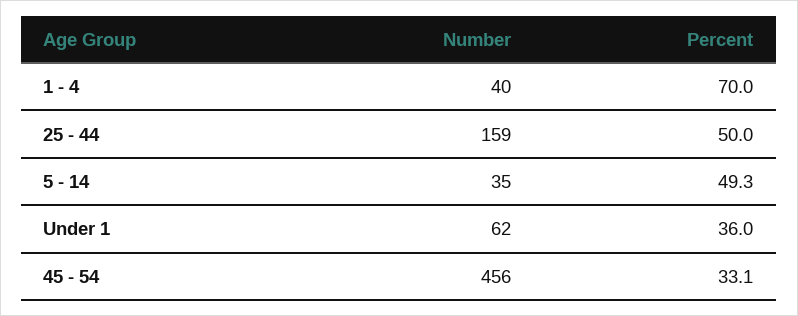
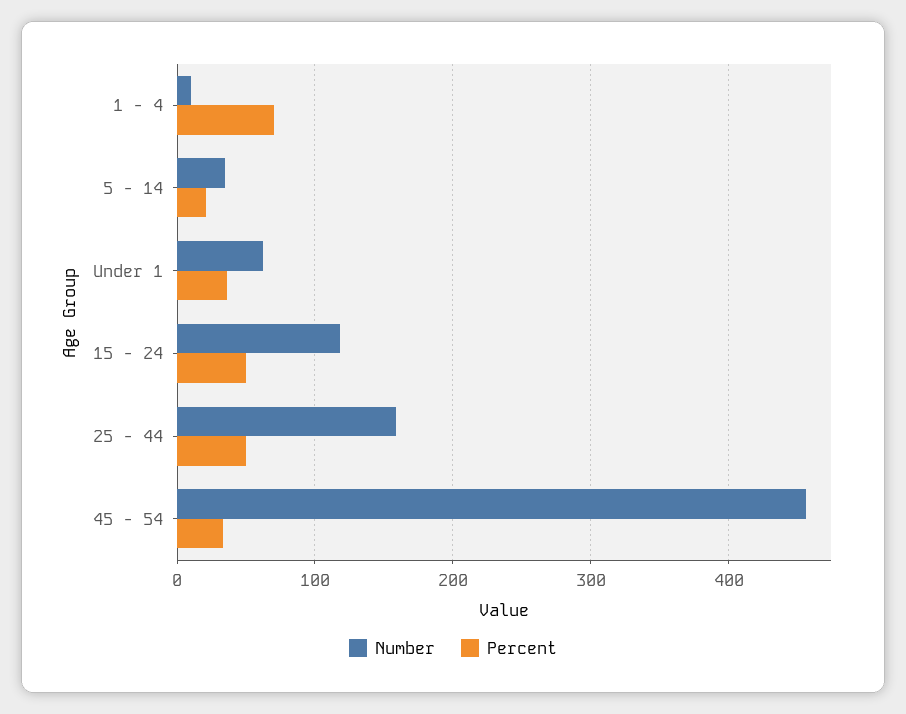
  {
    "Number": {
-     "1 - 4": 40,
+     "1 - 4": 10,
      "25 - 44": 159,
      "5 - 14": 35,
      "Under 1": 62,
-     "45 - 54": 456
+     "45 - 54": 456,
+     "15 - 24": 120
    },
    "Percent": {
      "1 - 4": 70,
      "25 - 44": 50,
-     "5 - 14": 49.3,
+     "5 - 14": 20,
      "Under 1": 36,
-     "45 - 54": 33.1
+     "45 - 54": 33.1,
+     "15 - 24": 50
    }
  }

